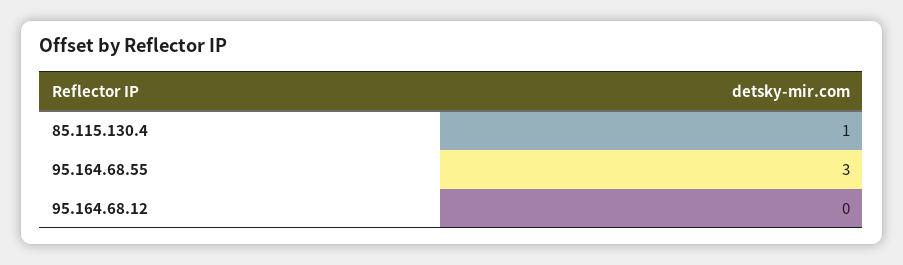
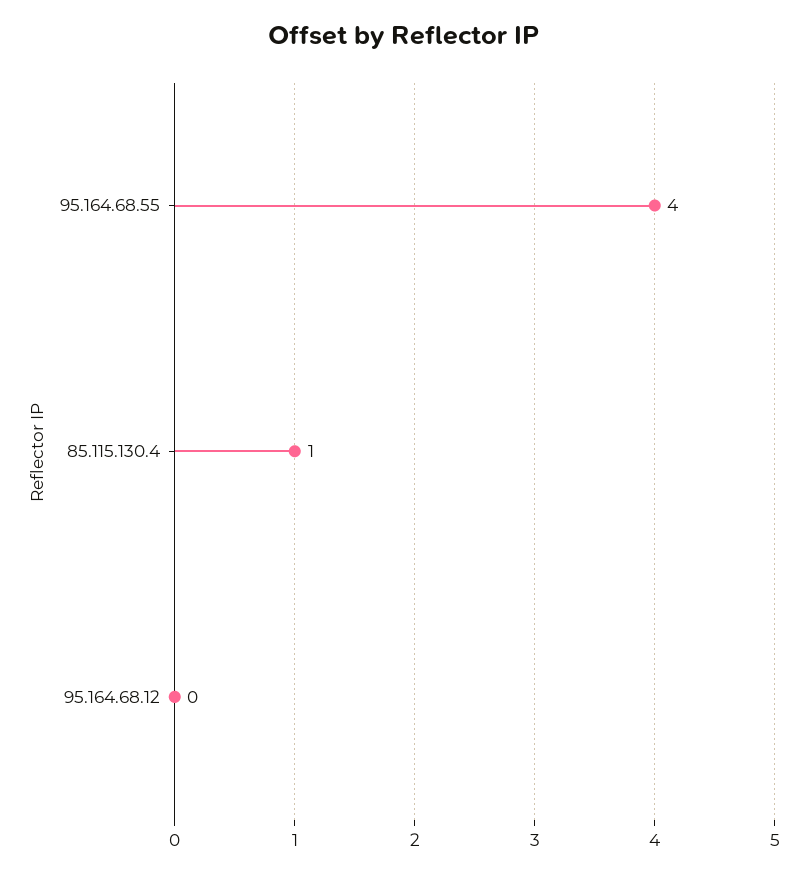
  {
    "85.115.130.4": 1,
-   "95.164.68.55": 3,
+   "95.164.68.55": 4,
    "95.164.68.12": 0
  }

